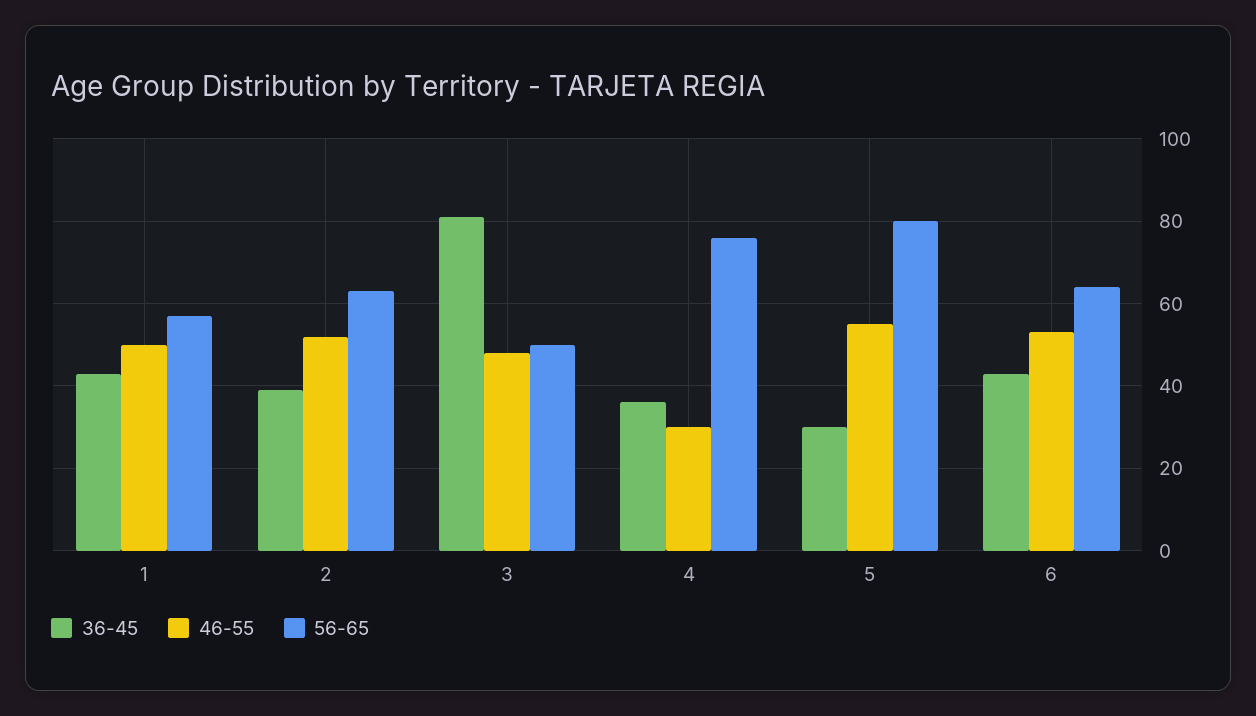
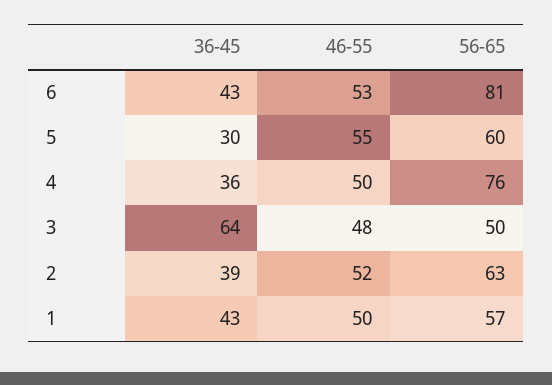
  {
    "36-45": {
      "1": 43,
      "2": 39,
-     "3": 80,
+     "3": 64,
      "4": 36,
      "5": 30,
      "6": 43
    },
    "46-55": {
      "1": 50,
      "2": 52,
      "3": 48,
-     "4": 30,
+     "4": 50,
      "5": 55,
      "6": 53
    },
    "56-65": {
      "1": 57,
      "2": 63,
      "3": 50,
      "4": 76,
-     "5": 80,
+     "5": 60,
-     "6": 65
+     "6": 81
    }
  }

